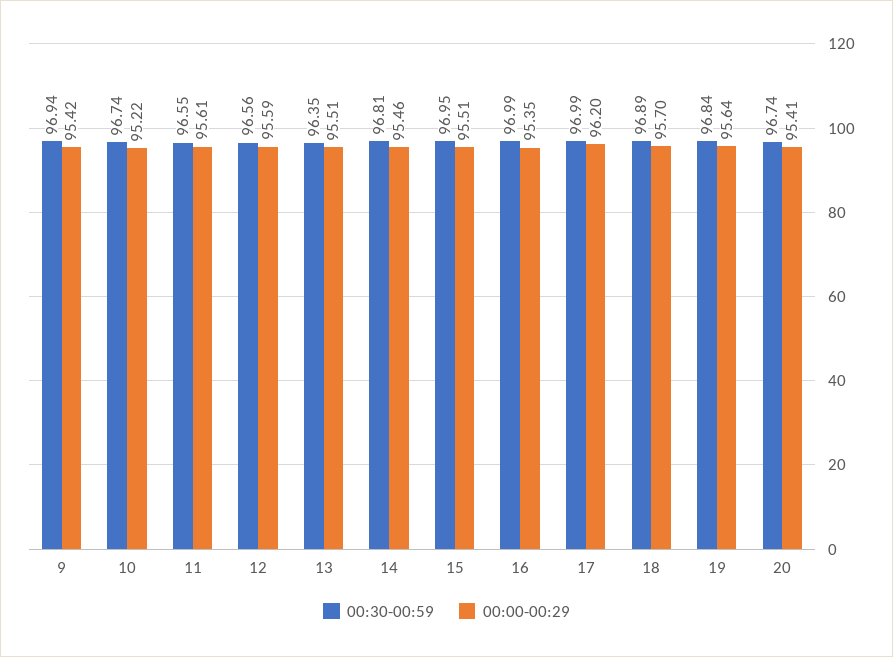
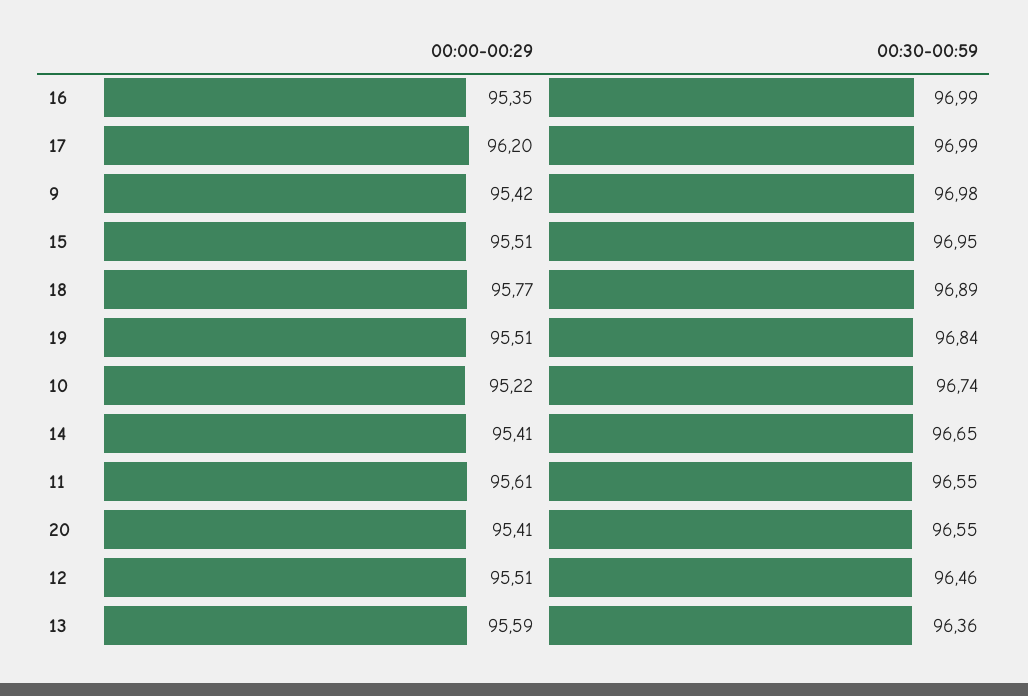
  {
    "00:30-00:59": {
-     "9": 96.94,
+     "9": 96.98,
      "10": 96.74,
      "11": 96.55,
-     "12": 96.56,
+     "12": 96.46,
-     "13": 96.35,
+     "13": 96.36,
-     "14": 96.81,
+     "14": 96.65,
      "15": 96.95,
      "16": 96.99,
      "17": 96.99,
      "18": 96.89,
      "19": 96.84,
-     "20": 96.74
+     "20": 96.55
    },
    "00:00-00:29": {
      "9": 95.42,
      "10": 95.22,
      "11": 95.61,
-     "12": 95.59,
+     "12": 95.51,
-     "13": 95.51,
+     "13": 95.59,
-     "14": 95.46,
+     "14": 95.41,
      "15": 95.51,
      "16": 95.35,
      "17": 96.2,
-     "18": 95.7,
+     "18": 95.77,
-     "19": 95.64,
+     "19": 95.51,
      "20": 95.41
    }
  }

